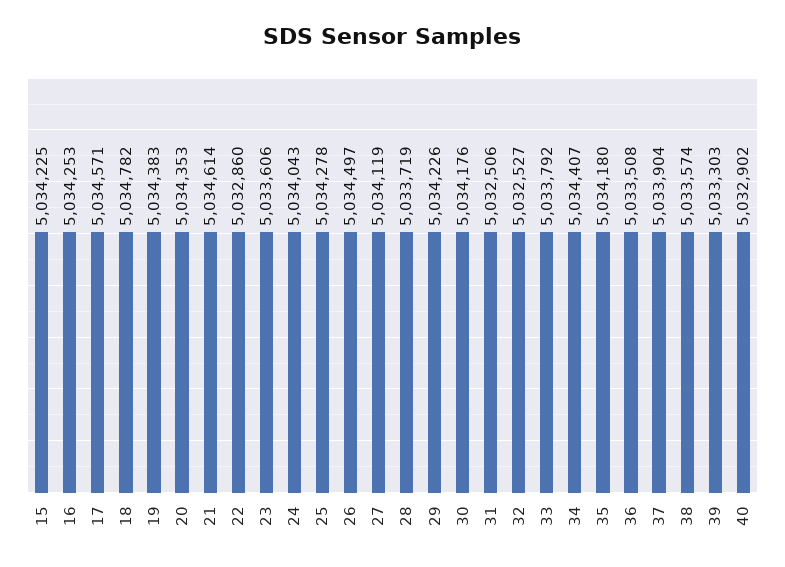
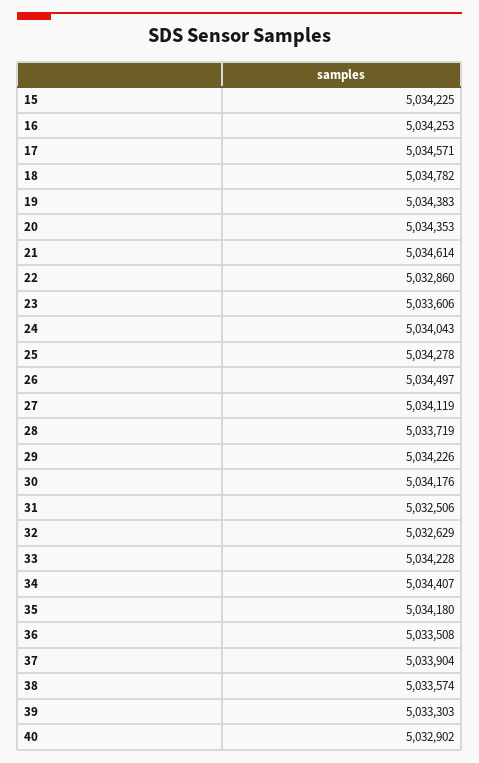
  {
    "15": 5034225,
    "16": 5034253,
    "17": 5034571,
    "18": 5034782,
    "19": 5034383,
    "20": 5034353,
    "21": 5034614,
    "22": 5032860,
    "23": 5033606,
    "24": 5034043,
    "25": 5034278,
    "26": 5034497,
    "27": 5034119,
    "28": 5033719,
    "29": 5034226,
    "30": 5034176,
    "31": 5032506,
-   "32": 5032527,
+   "32": 5032629,
-   "33": 5033792,
+   "33": 5034228,
    "34": 5034407,
    "35": 5034180,
    "36": 5033508,
    "37": 5033904,
    "38": 5033574,
    "39": 5033303,
    "40": 5032902
  }

